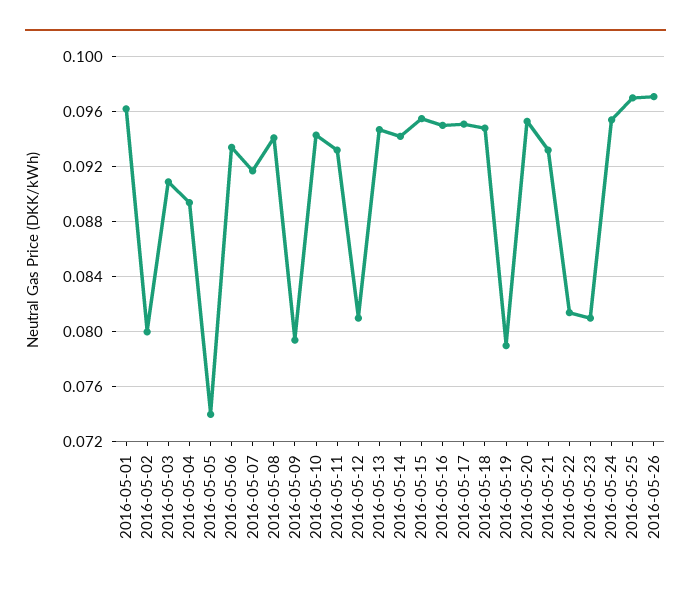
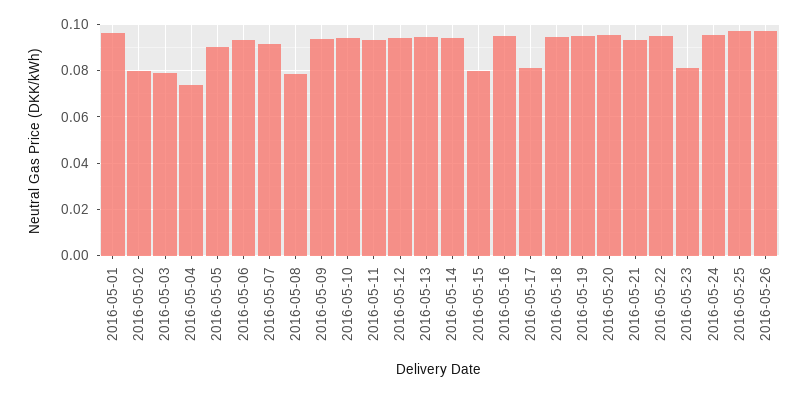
  {
    "2016-05-01": 0.096,
    "2016-05-02": 0.08,
-   "2016-05-03": 0.091,
+   "2016-05-03": 0.08,
-   "2016-05-04": 0.0895,
+   "2016-05-04": 0.075,
-   "2016-05-05": 0.074,
+   "2016-05-05": 0.09,
    "2016-05-06": 0.0935,
    "2016-05-07": 0.0915,
-   "2016-05-08": 0.094,
+   "2016-05-08": 0.08,
-   "2016-05-09": 0.0795,
+   "2016-05-09": 0.095,
    "2016-05-10": 0.0945,
    "2016-05-11": 0.093,
-   "2016-05-12": 0.081,
+   "2016-05-12": 0.095,
    "2016-05-13": 0.0945,
    "2016-05-14": 0.094,
-   "2016-05-15": 0.0955,
+   "2016-05-15": 0.08,
    "2016-05-16": 0.095,
-   "2016-05-17": 0.095,
+   "2016-05-17": 0.08,
    "2016-05-18": 0.095,
-   "2016-05-19": 0.079,
+   "2016-05-19": 0.095,
    "2016-05-20": 0.0955,
    "2016-05-21": 0.093,
-   "2016-05-22": 0.0815,
+   "2016-05-22": 0.095,
    "2016-05-23": 0.081,
    "2016-05-24": 0.0955,
    "2016-05-25": 0.097,
    "2016-05-26": 0.097
  }

